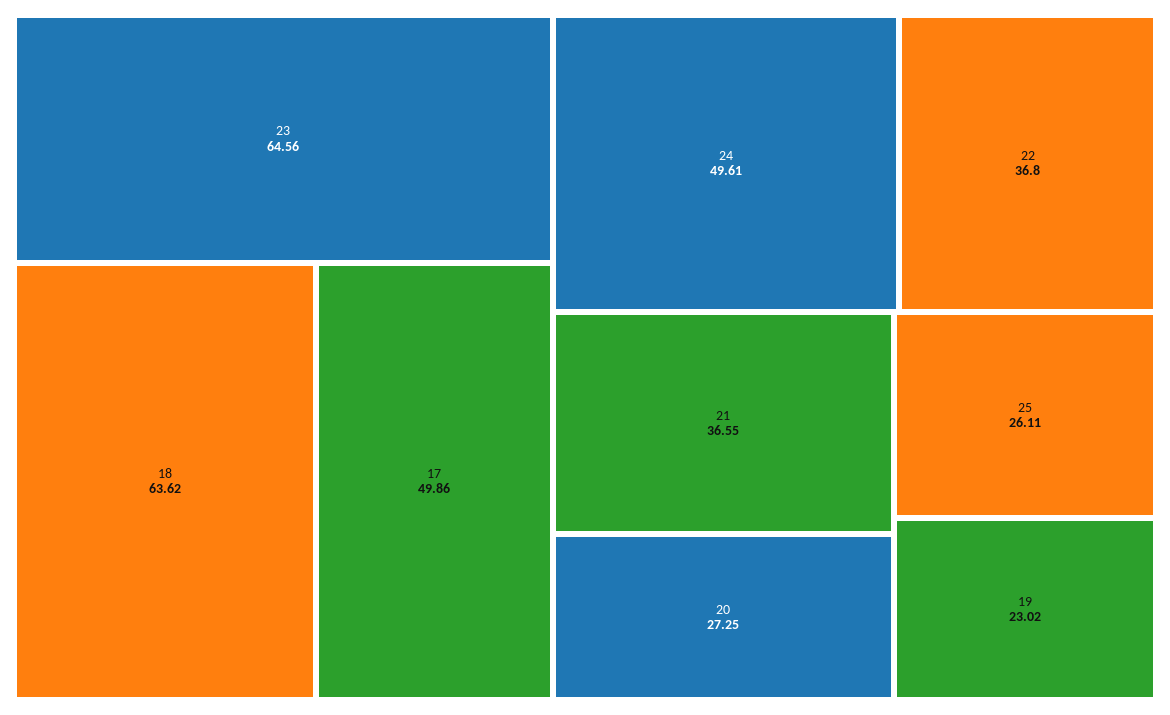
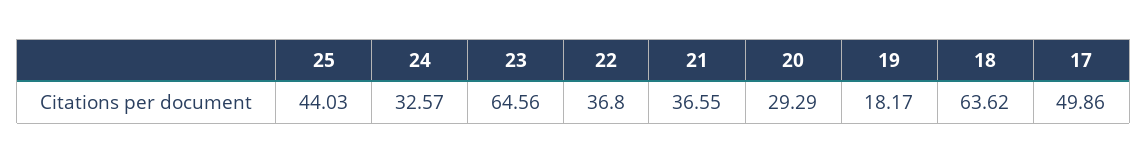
  {
    "23": 64.56,
    "18": 63.62,
    "17": 49.86,
-   "24": 49.61,
+   "24": 32.57,
    "22": 36.8,
    "21": 36.55,
-   "20": 27.25,
+   "20": 29.29,
-   "25": 26.11,
+   "25": 44.03,
-   "19": 23.02
+   "19": 18.17
  }

